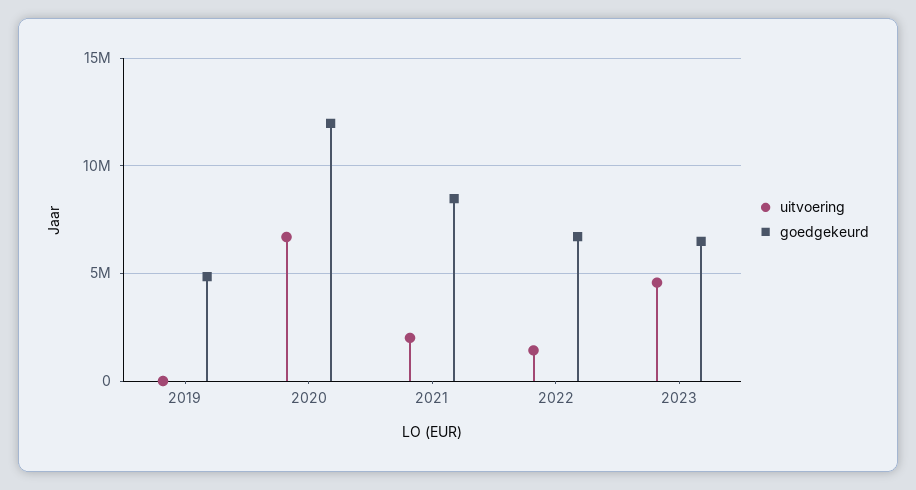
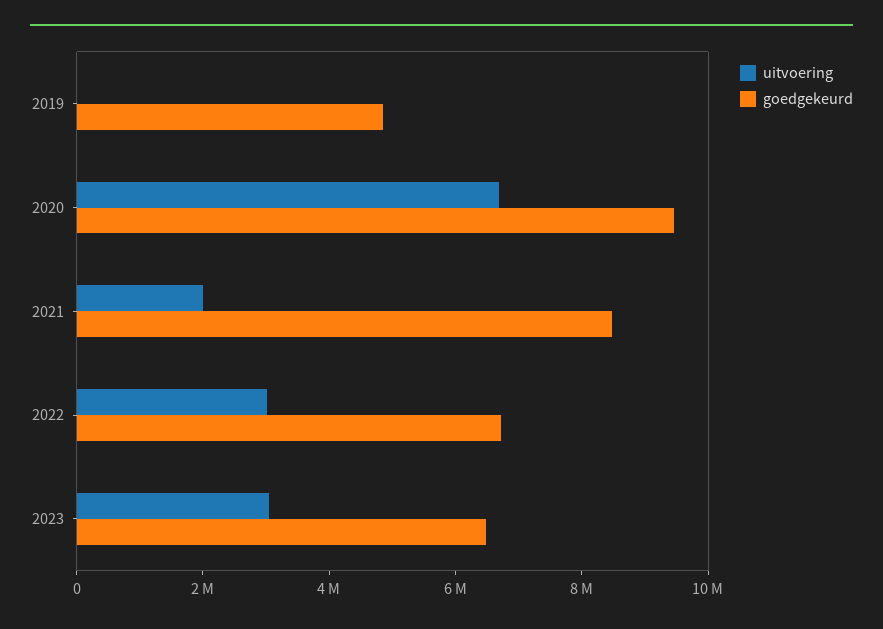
  {
    "uitvoering": {
      "2019": 0,
      "2020": 6500000,
      "2021": 2000000,
-     "2022": 1500000,
+     "2022": 3000000,
-     "2023": 4500000
+     "2023": 3000000
    },
    "goedgekeurd": {
      "2019": 5000000,
-     "2020": 12000000,
+     "2020": 9500000,
      "2021": 8500000,
      "2022": 6500000,
      "2023": 6500000
    }
  }

